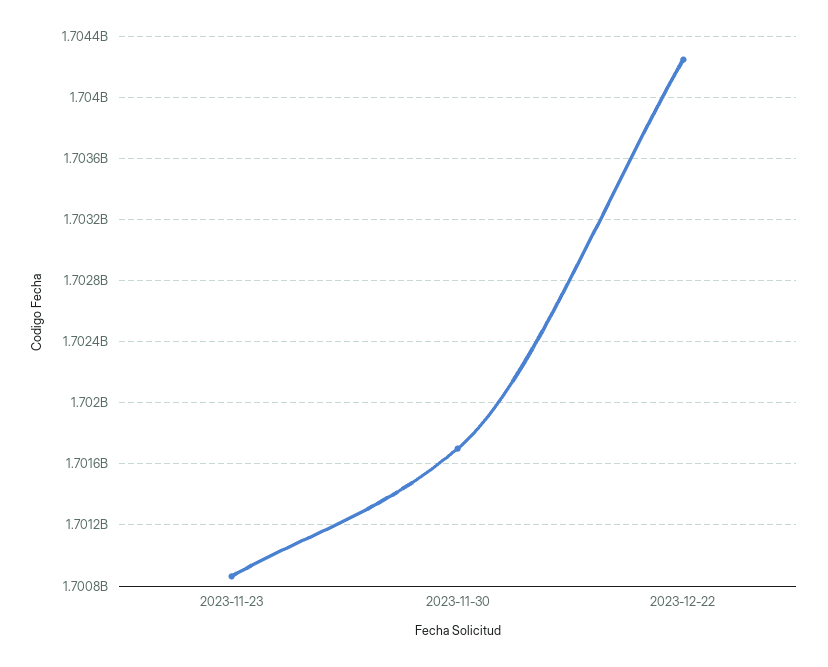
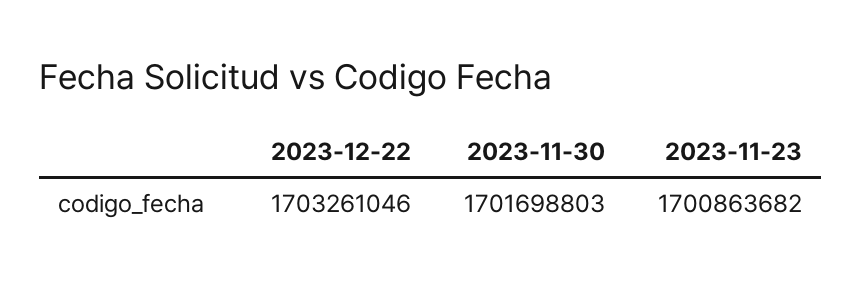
  {
    "2023-11-23": 1700863682,
    "2023-11-30": 1701698803,
-   "2023-12-22": 1704250000
+   "2023-12-22": 1703261046
  }

